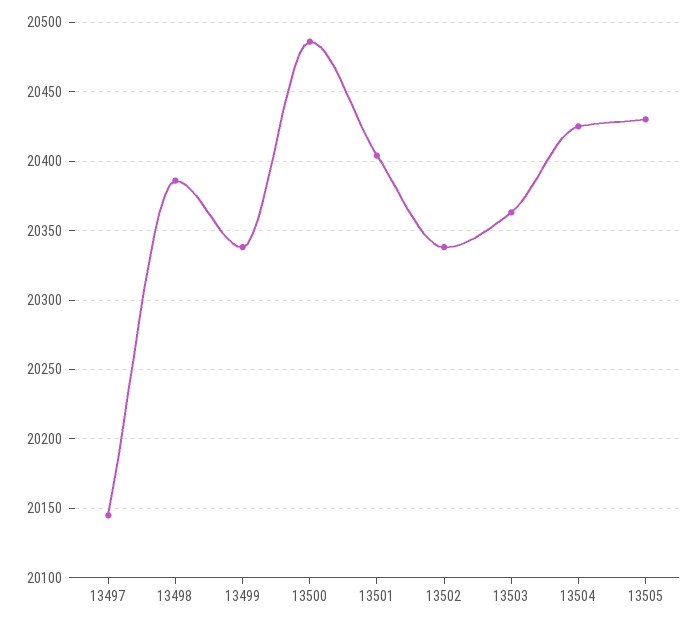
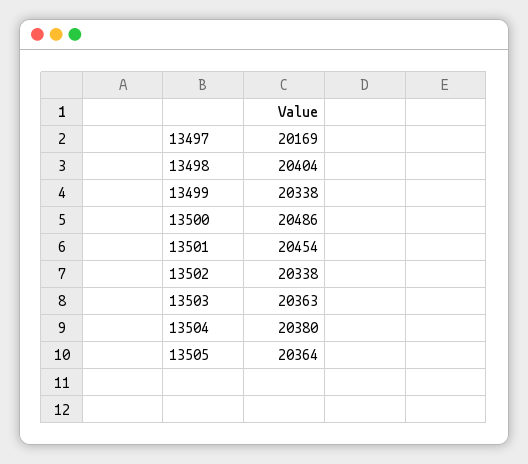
  {
-   "13497": 20145,
+   "13497": 20169,
-   "13498": 20385,
+   "13498": 20404,
    "13499": 20338,
    "13500": 20486,
-   "13501": 20405,
+   "13501": 20454,
    "13502": 20338,
    "13503": 20363,
-   "13504": 20425,
+   "13504": 20380,
-   "13505": 20430
+   "13505": 20364
  }

